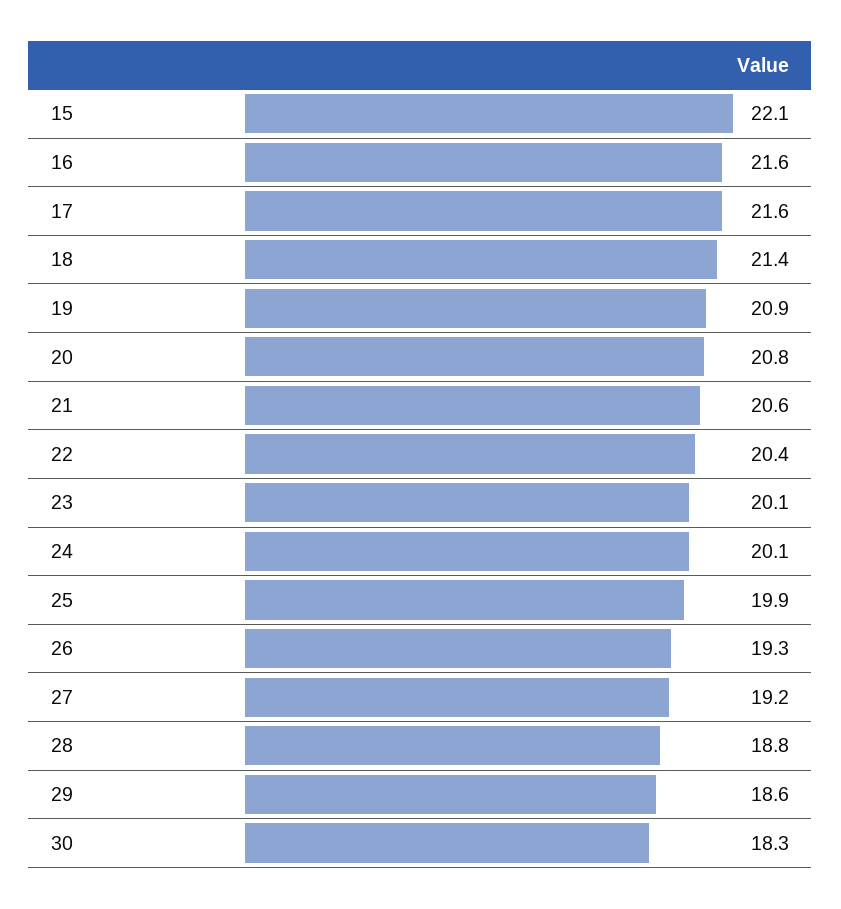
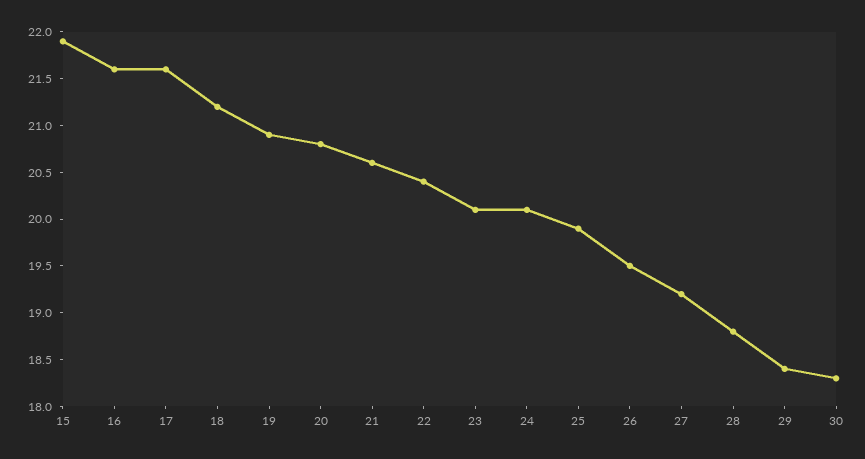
  {
-   "15": 22.1,
+   "15": 21.9,
    "16": 21.6,
    "17": 21.6,
-   "18": 21.4,
+   "18": 21.2,
    "19": 20.9,
    "20": 20.8,
    "21": 20.6,
    "22": 20.4,
    "23": 20.1,
    "24": 20.1,
    "25": 19.9,
-   "26": 19.3,
+   "26": 19.5,
    "27": 19.2,
    "28": 18.8,
-   "29": 18.6,
+   "29": 18.4,
    "30": 18.3
  }

